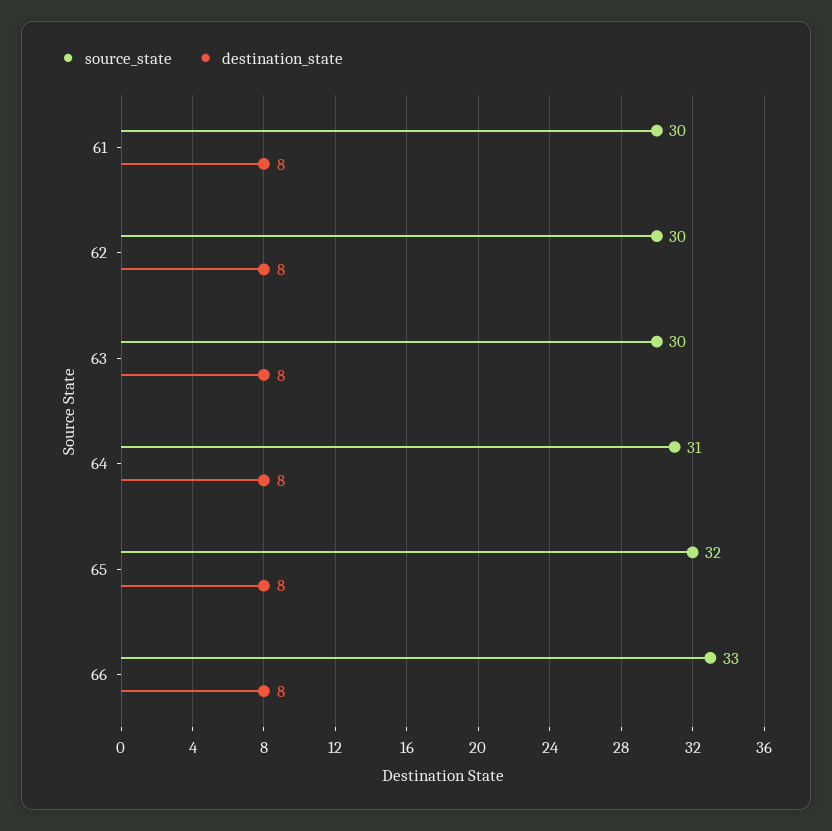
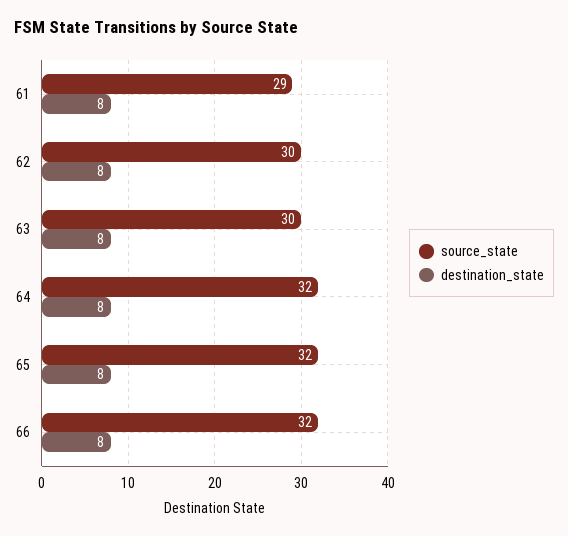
  {
    "source_state": {
-     "61": 30,
+     "61": 29,
      "62": 30,
      "63": 30,
-     "64": 31,
+     "64": 32,
      "65": 32,
-     "66": 33
+     "66": 32
    },
    "destination_state": {
      "61": 8,
      "62": 8,
      "63": 8,
      "64": 8,
      "65": 8,
      "66": 8
    }
  }

